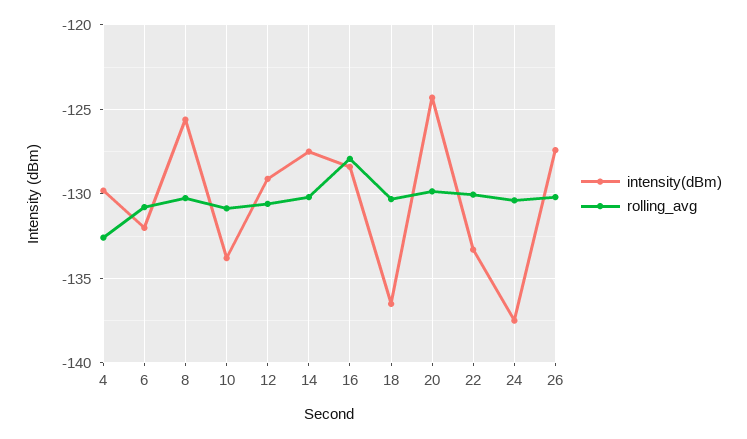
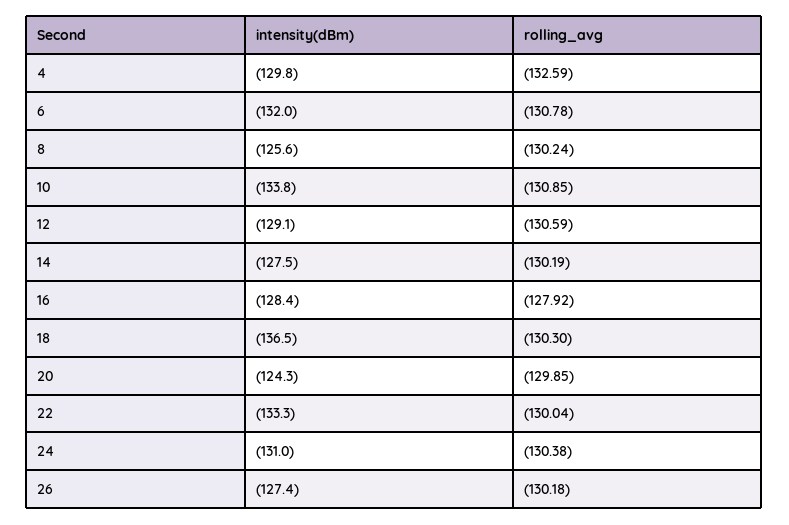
  {
    "intensity(dBm)": {
      "4": -129.8,
      "6": -132,
      "8": -125.6,
      "10": -133.8,
      "12": -129.1,
      "14": -127.5,
      "16": -128.4,
      "18": -136.5,
      "20": -124.3,
      "22": -133.3,
-     "24": -137.5,
+     "24": -131,
      "26": -127.4
    },
    "rolling_avg": {
      "4": -132.59,
      "6": -130.78,
      "8": -130.24,
      "10": -130.85,
      "12": -130.59,
      "14": -130.19,
      "16": -127.92,
      "18": -130.3,
      "20": -129.85,
      "22": -130.04,
      "24": -130.38,
      "26": -130.18
    }
  }

